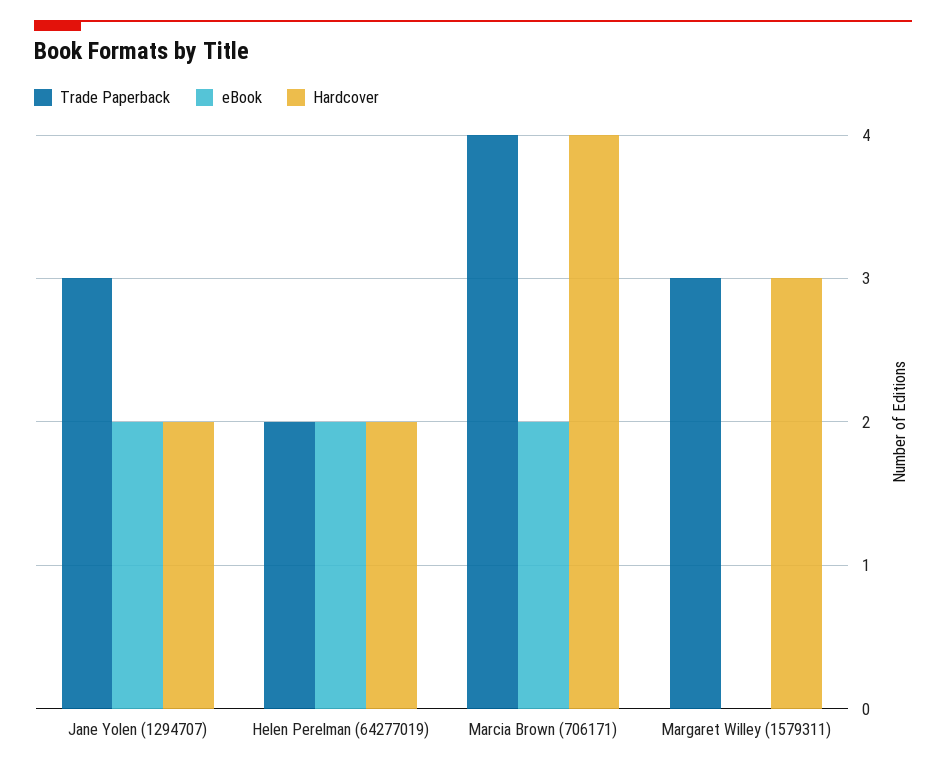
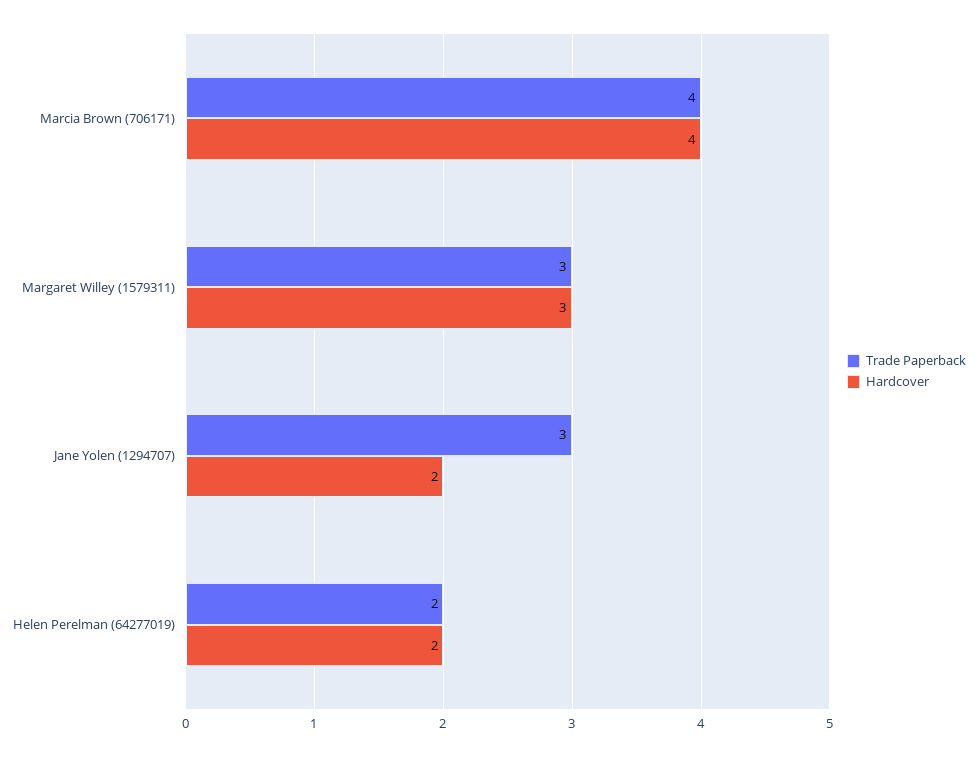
  {
    "Trade Paperback": {
      "Jane Yolen (1294707)": 3,
      "Helen Perelman (64277019)": 2,
      "Marcia Brown (706171)": 4,
      "Margaret Willey (1579311)": 3
    },
-   "eBook": {
-     "Jane Yolen (1294707)": 2,
-     "Helen Perelman (64277019)": 2,
-     "Marcia Brown (706171)": 2,
-     "Margaret Willey (1579311)": 0
-   },
    "Hardcover": {
      "Jane Yolen (1294707)": 2,
      "Helen Perelman (64277019)": 2,
      "Marcia Brown (706171)": 4,
      "Margaret Willey (1579311)": 3
    }
  }

